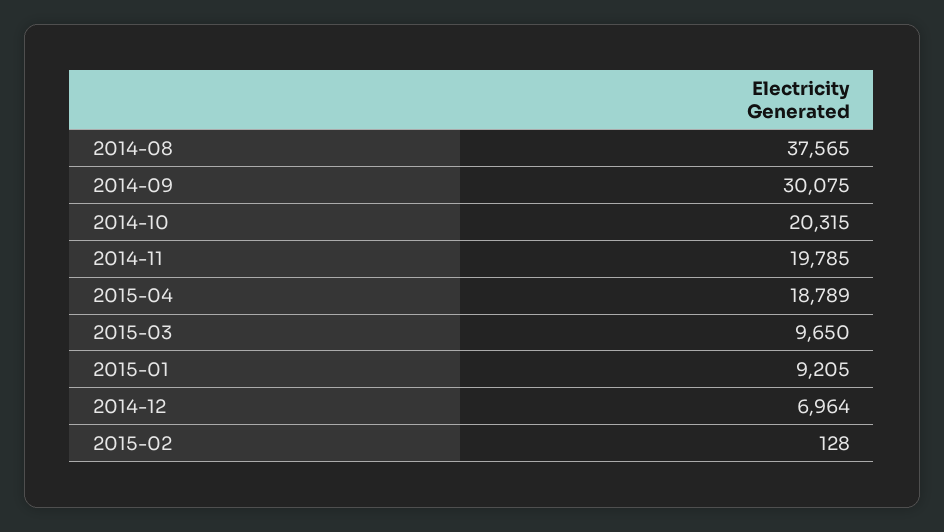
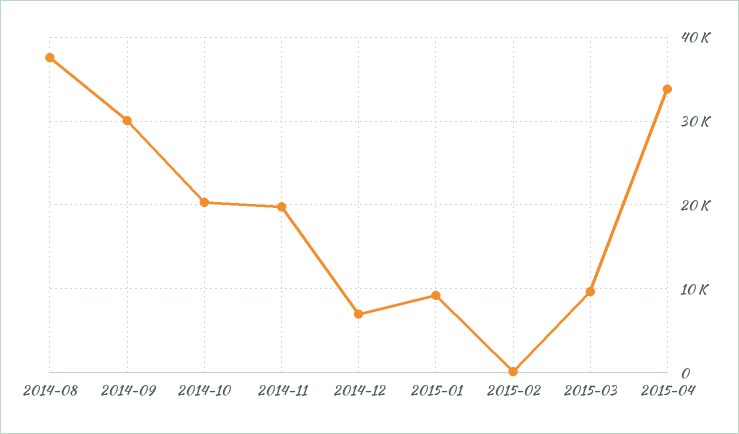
  {
    "2014-08": 37565,
    "2014-09": 30075,
    "2014-10": 20315,
    "2014-11": 19785,
-   "2015-04": 18789,
+   "2015-04": 34000,
    "2015-03": 9650,
    "2015-01": 9205,
    "2014-12": 6964,
    "2015-02": 128
  }

